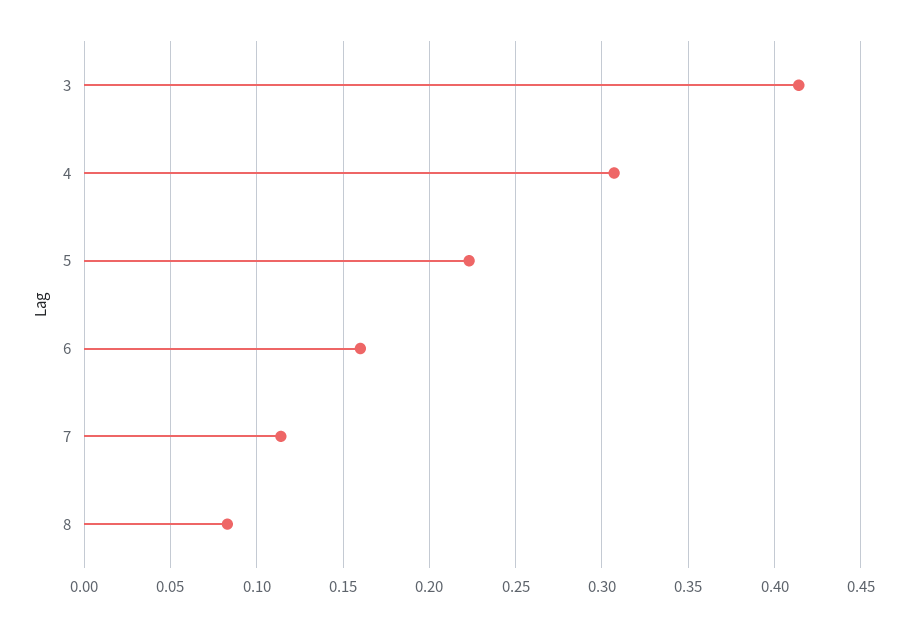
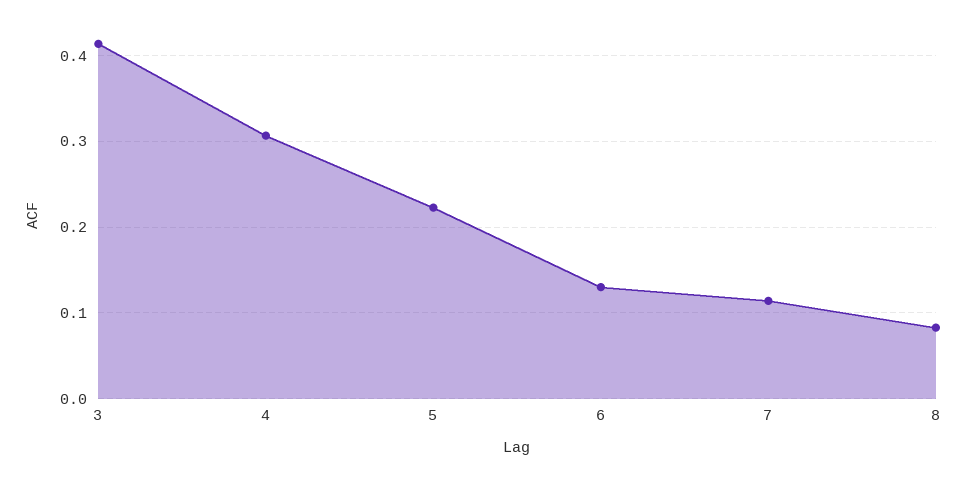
  {
    "3": 0.415,
    "4": 0.305,
    "5": 0.225,
-   "6": 0.16,
+   "6": 0.13,
    "7": 0.115,
    "8": 0.085
  }

